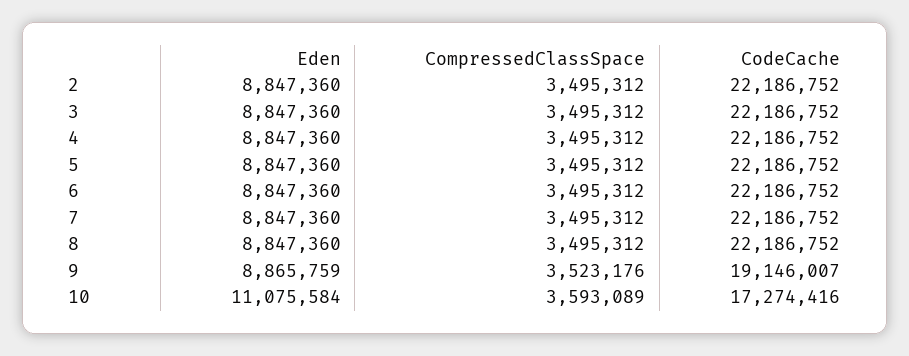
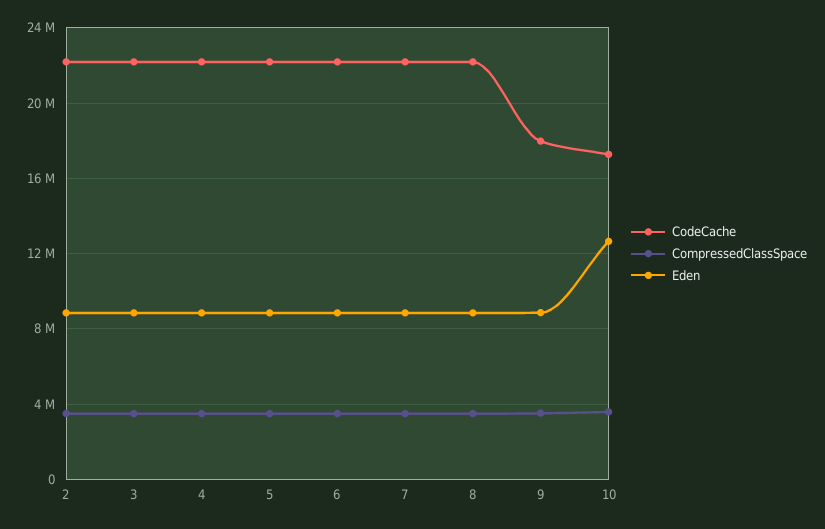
  {
    "Eden": {
      "2": 8847360,
      "3": 8847360,
      "4": 8847360,
      "5": 8847360,
      "6": 8847360,
      "7": 8847360,
      "8": 8847360,
      "9": 8865759,
-     "10": 11075584
+     "10": 12500000
    },
    "CompressedClassSpace": {
      "2": 3495312,
      "3": 3495312,
      "4": 3495312,
      "5": 3495312,
      "6": 3495312,
      "7": 3495312,
      "8": 3495312,
      "9": 3523176,
      "10": 3593089
    },
    "CodeCache": {
      "2": 22186752,
      "3": 22186752,
      "4": 22186752,
      "5": 22186752,
      "6": 22186752,
      "7": 22186752,
      "8": 22186752,
-     "9": 19146007,
+     "9": 18000000,
      "10": 17274416
    }
  }

